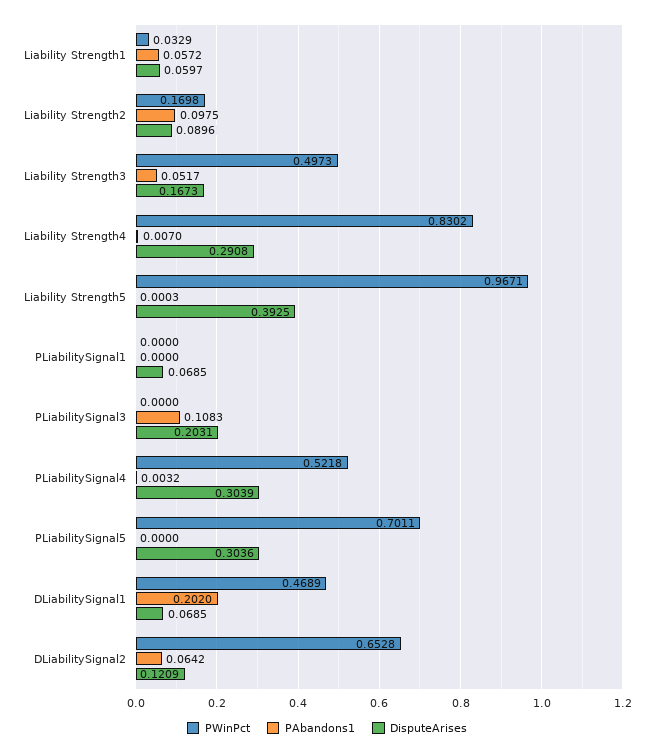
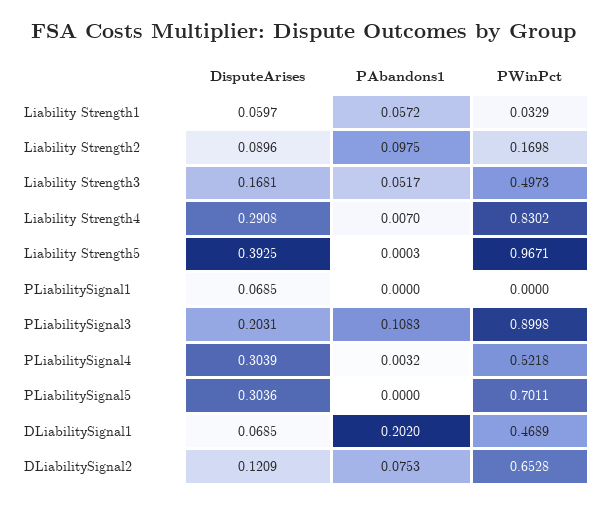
  {
    "PWinPct": {
      "Liability Strength1": 0.0329,
      "Liability Strength2": 0.1698,
      "Liability Strength3": 0.4973,
      "Liability Strength4": 0.8302,
      "Liability Strength5": 0.9671,
      "PLiabilitySignal1": 0,
-     "PLiabilitySignal3": 0,
+     "PLiabilitySignal3": 0.8998,
      "PLiabilitySignal4": 0.5218,
      "PLiabilitySignal5": 0.7011,
      "DLiabilitySignal1": 0.4689,
      "DLiabilitySignal2": 0.6528
    },
    "PAbandons1": {
      "Liability Strength1": 0.0572,
      "Liability Strength2": 0.0975,
      "Liability Strength3": 0.0517,
      "Liability Strength4": 0.007,
      "Liability Strength5": 0.0003,
      "PLiabilitySignal1": 0,
      "PLiabilitySignal3": 0.1083,
      "PLiabilitySignal4": 0.0032,
      "PLiabilitySignal5": 0,
      "DLiabilitySignal1": 0.202,
-     "DLiabilitySignal2": 0.0642
+     "DLiabilitySignal2": 0.0753
    },
    "DisputeArises": {
      "Liability Strength1": 0.0597,
      "Liability Strength2": 0.0896,
-     "Liability Strength3": 0.1673,
+     "Liability Strength3": 0.1681,
      "Liability Strength4": 0.2908,
      "Liability Strength5": 0.3925,
      "PLiabilitySignal1": 0.0685,
      "PLiabilitySignal3": 0.2031,
      "PLiabilitySignal4": 0.3039,
      "PLiabilitySignal5": 0.3036,
      "DLiabilitySignal1": 0.0685,
      "DLiabilitySignal2": 0.1209
    }
  }

